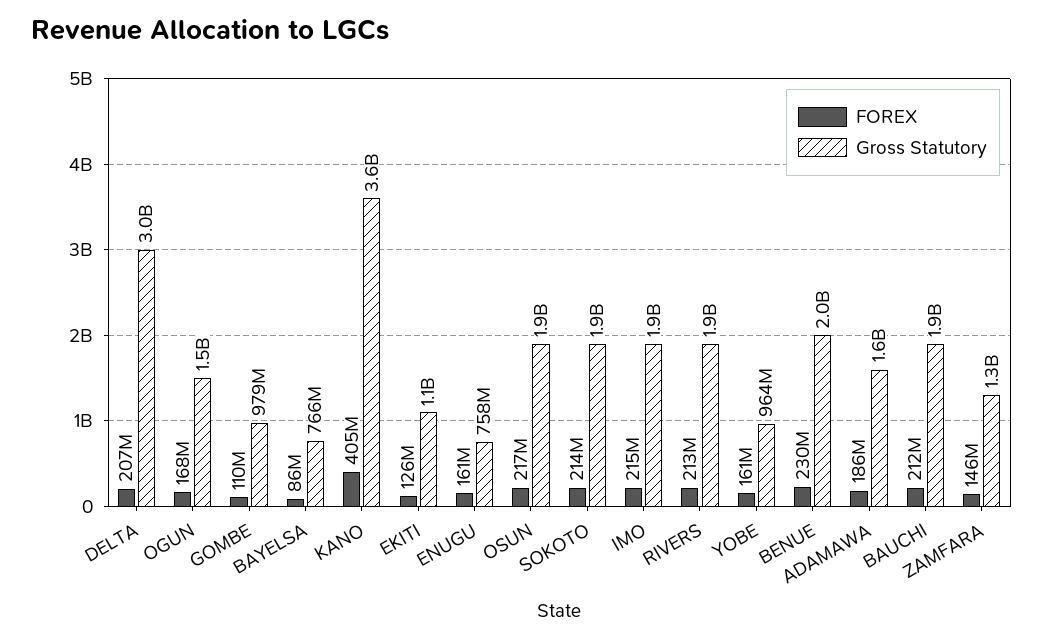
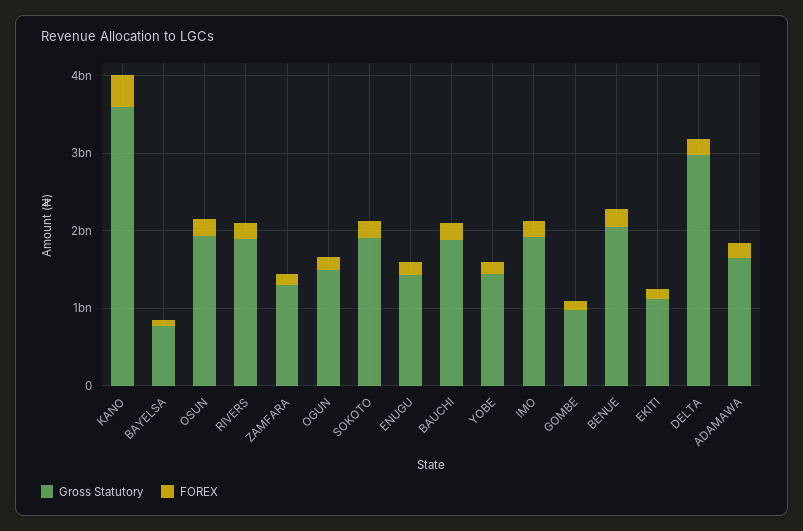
  {
    "FOREX": {
      "DELTA": 207000000,
      "OGUN": 168000000,
      "GOMBE": 110000000,
      "BAYELSA": 86000000,
      "KANO": 405000000,
      "EKITI": 126000000,
      "ENUGU": 161000000,
      "OSUN": 217000000,
      "SOKOTO": 214000000,
      "IMO": 215000000,
      "RIVERS": 213000000,
      "YOBE": 161000000,
      "BENUE": 230000000,
      "ADAMAWA": 186000000,
      "BAUCHI": 212000000,
      "ZAMFARA": 146000000
    },
    "Gross Statutory": {
      "DELTA": 3000000000,
      "OGUN": 1500000000,
      "GOMBE": 979000000,
      "BAYELSA": 766000000,
      "KANO": 3600000000,
      "EKITI": 1100000000,
-     "ENUGU": 758000000,
+     "ENUGU": 1400000000,
      "OSUN": 1900000000,
      "SOKOTO": 1900000000,
      "IMO": 1900000000,
      "RIVERS": 1900000000,
-     "YOBE": 964000000,
+     "YOBE": 1400000000,
      "BENUE": 2000000000,
      "ADAMAWA": 1600000000,
      "BAUCHI": 1900000000,
      "ZAMFARA": 1300000000
    }
  }

